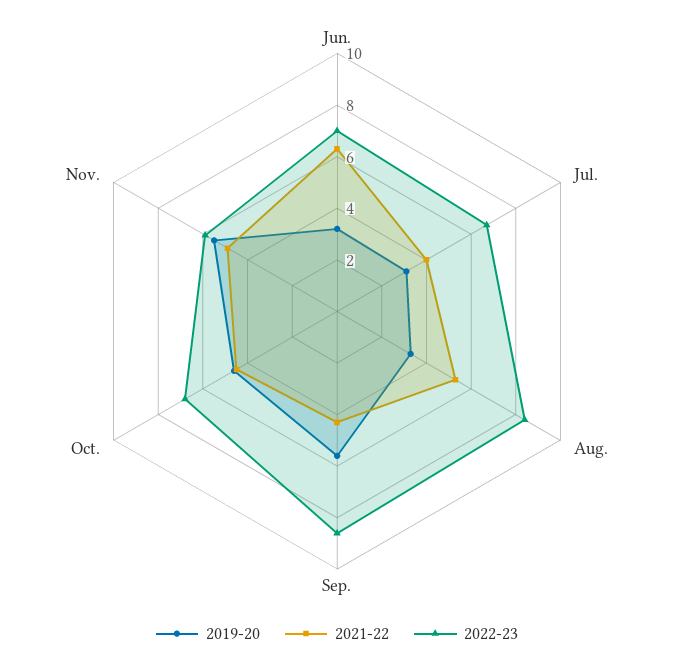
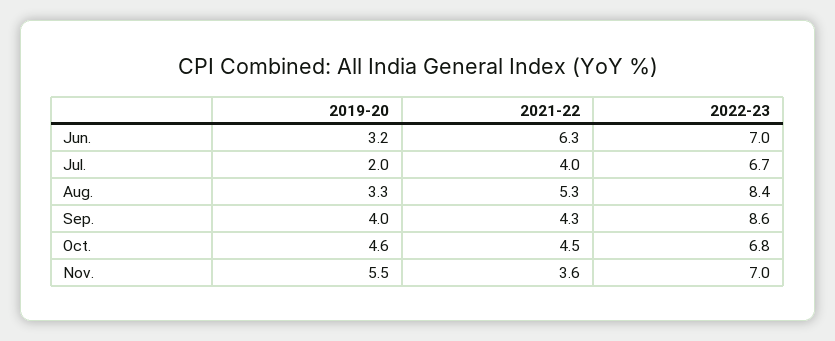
  {
    "2019-20": {
      "Jun.": 3.2,
-     "Jul.": 3,
+     "Jul.": 2,
      "Aug.": 3.3,
-     "Sep.": 5.5,
+     "Sep.": 4,
      "Oct.": 4.6,
      "Nov.": 5.5
    },
    "2021-22": {
      "Jun.": 6.3,
      "Jul.": 4,
      "Aug.": 5.3,
      "Sep.": 4.3,
      "Oct.": 4.5,
-     "Nov.": 5
+     "Nov.": 3.6
    },
    "2022-23": {
      "Jun.": 7,
      "Jul.": 6.7,
      "Aug.": 8.4,
      "Sep.": 8.6,
      "Oct.": 6.8,
-     "Nov.": 6
+     "Nov.": 7
    }
  }

